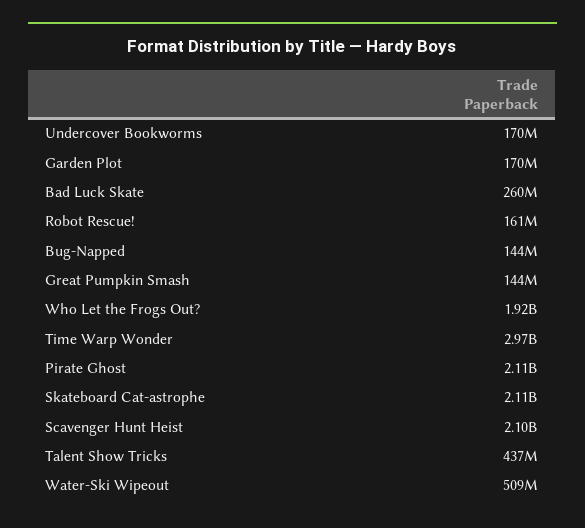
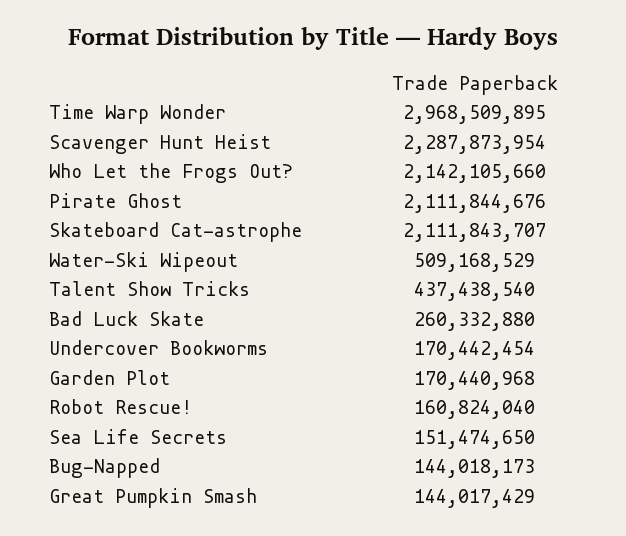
  {
    "Undercover Bookworms": 170442454,
    "Garden Plot": 170440968,
    "Bad Luck Skate": 260332880,
    "Robot Rescue!": 160824040,
    "Bug-Napped": 144018173,
    "Great Pumpkin Smash": 144017429,
-   "Who Let the Frogs Out?": 1920000000,
+   "Who Let the Frogs Out?": 2142105660,
    "Time Warp Wonder": 2968509895,
    "Pirate Ghost": 2111844676,
    "Skateboard Cat-astrophe": 2111843707,
-   "Scavenger Hunt Heist": 2100000000,
+   "Scavenger Hunt Heist": 2287873954,
    "Talent Show Tricks": 437438540,
-   "Water-Ski Wipeout": 509168529
+   "Water-Ski Wipeout": 509168529,
+   "Sea Life Secrets": 151474650
  }

